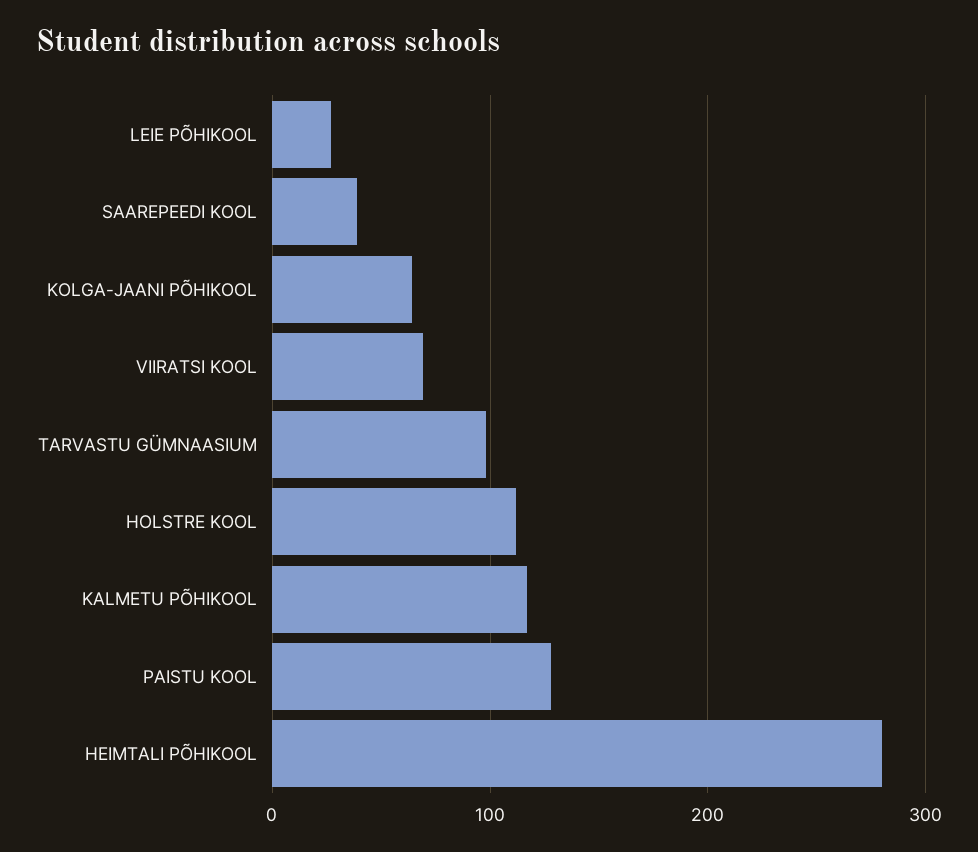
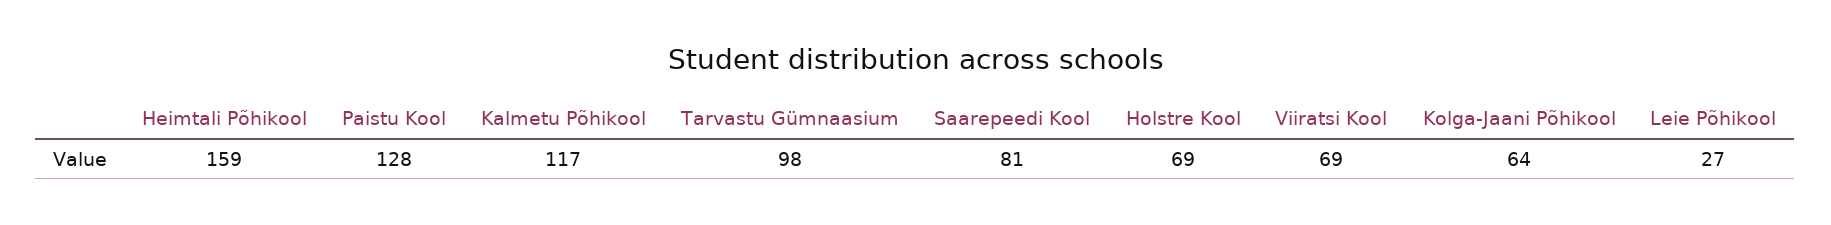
  {
    "LEIE PÕHIKOOL": 27,
-   "SAAREPEEDI KOOL": 40,
+   "SAAREPEEDI KOOL": 81,
    "KOLGA-JAANI PÕHIKOOL": 64,
    "VIIRATSI KOOL": 69,
    "TARVASTU GÜMNAASIUM": 98,
-   "HOLSTRE KOOL": 110,
+   "HOLSTRE KOOL": 69,
    "KALMETU PÕHIKOOL": 117,
    "PAISTU KOOL": 128,
-   "HEIMTALI PÕHIKOOL": 280
+   "HEIMTALI PÕHIKOOL": 159
  }

